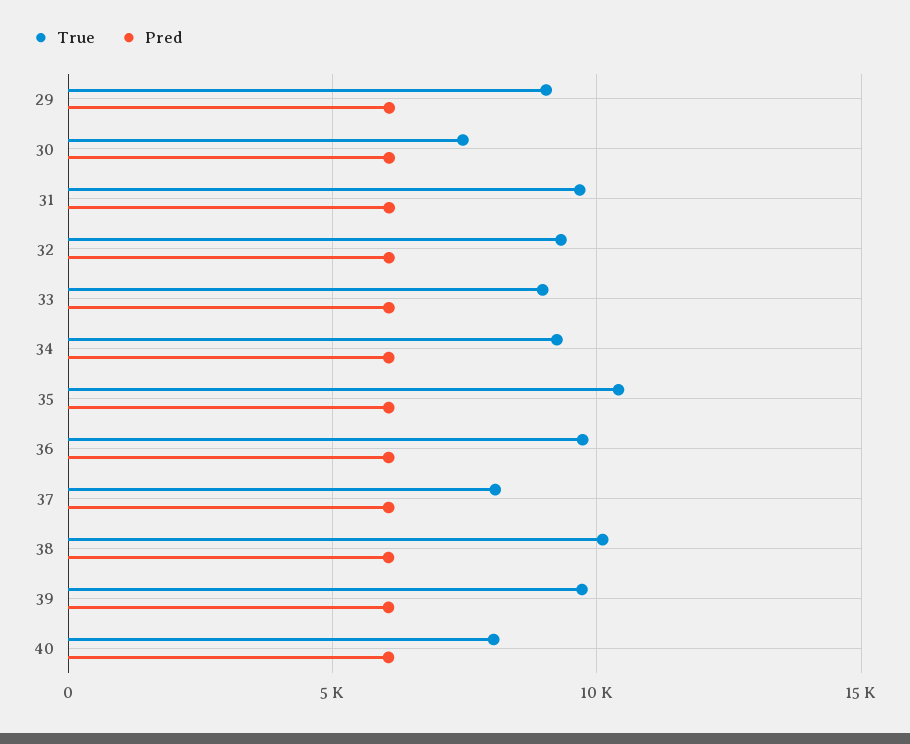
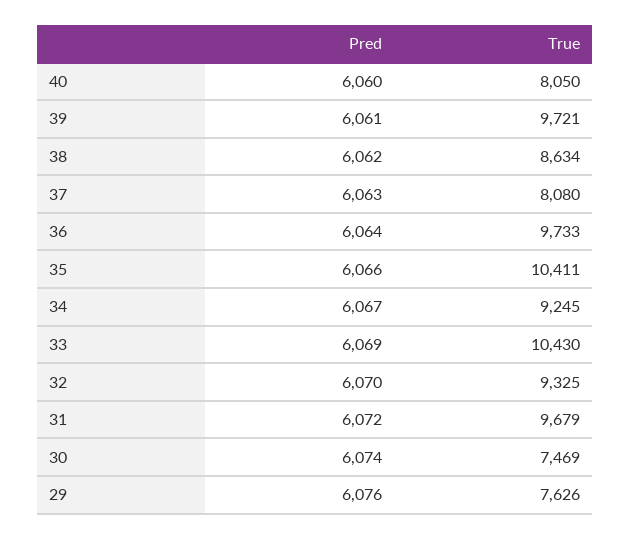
  {
    "True": {
-     "29": 9000,
+     "29": 7626,
      "30": 7469,
      "31": 9679,
      "32": 9325,
-     "33": 9000,
+     "33": 10430,
      "34": 9245,
      "35": 10411,
      "36": 9733,
      "37": 8080,
-     "38": 10000,
+     "38": 8634,
      "39": 9721,
      "40": 8050
    },
    "Pred": {
      "29": 6076,
      "30": 6074,
      "31": 6072,
      "32": 6070,
      "33": 6069,
      "34": 6067,
      "35": 6066,
      "36": 6064,
      "37": 6063,
      "38": 6062,
      "39": 6061,
      "40": 6060
    }
  }

